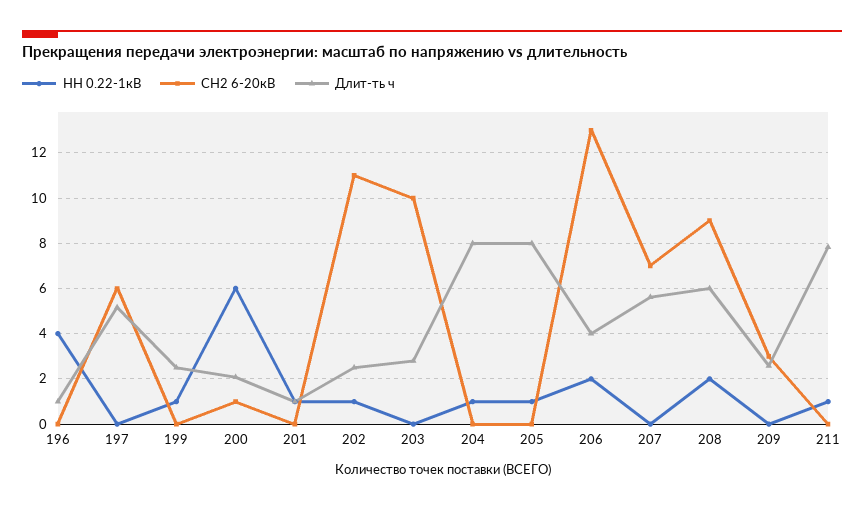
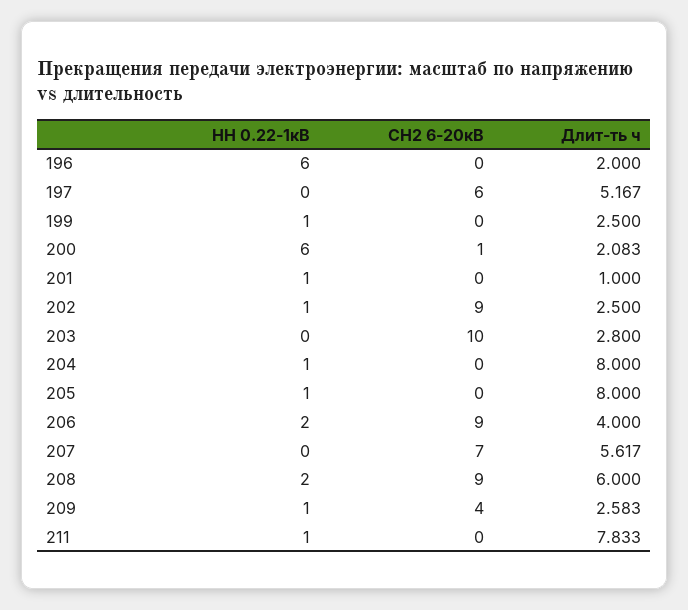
  {
    "НН 0.22-1кВ": {
-     "196": 4,
+     "196": 6,
      "197": 0,
      "199": 1,
      "200": 6,
      "201": 1,
      "202": 1,
      "203": 0,
      "204": 1,
      "205": 1,
      "206": 2,
      "207": 0,
      "208": 2,
-     "209": 0,
+     "209": 1,
      "211": 1
    },
    "СН2 6-20кВ": {
      "196": 0,
      "197": 6,
      "199": 0,
      "200": 1,
      "201": 0,
-     "202": 11,
+     "202": 9,
      "203": 10,
      "204": 0,
      "205": 0,
-     "206": 13,
+     "206": 9,
      "207": 7,
      "208": 9,
-     "209": 3,
+     "209": 4,
      "211": 0
    },
    "Длит-ть ч": {
-     "196": 1,
+     "196": 2,
      "197": 5.167,
      "199": 2.5,
      "200": 2.083,
      "201": 1,
      "202": 2.5,
      "203": 2.8,
      "204": 8,
      "205": 8,
      "206": 4,
      "207": 5.617,
      "208": 6,
      "209": 2.583,
      "211": 7.833
    }
  }

